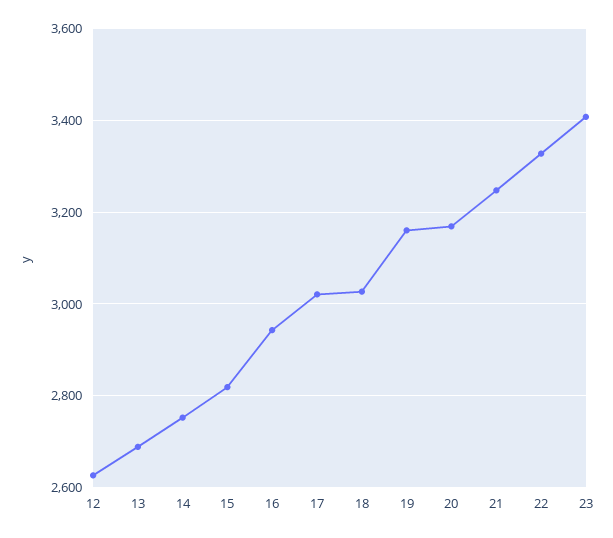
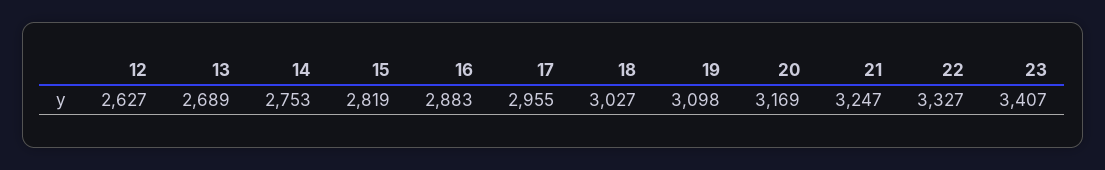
  {
    "12": 2627,
    "13": 2689,
    "14": 2753,
    "15": 2819,
-   "16": 2940,
+   "16": 2883,
-   "17": 3020,
+   "17": 2955,
    "18": 3027,
-   "19": 3160,
+   "19": 3098,
    "20": 3169,
    "21": 3247,
    "22": 3327,
    "23": 3407
  }

